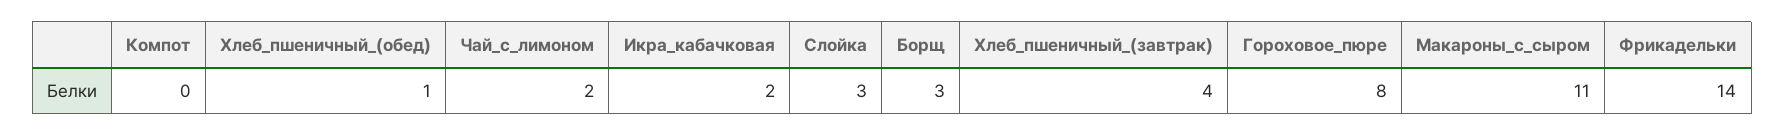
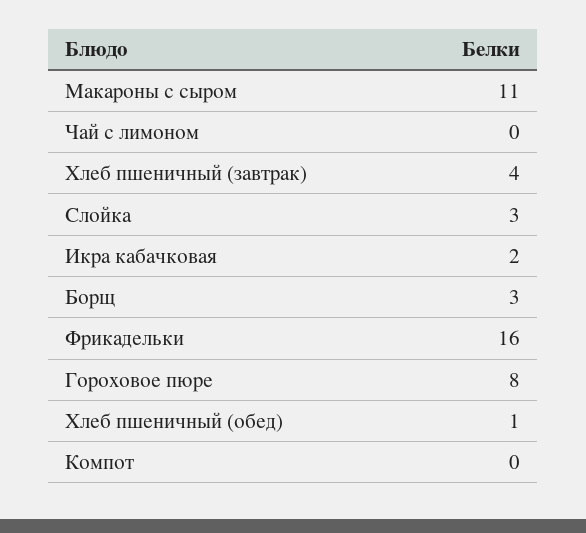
  {
    "Компот": 0,
    "Хлеб_пшеничный_(обед)": 1,
-   "Чай_с_лимоном": 2,
+   "Чай_с_лимоном": 0,
    "Икра_кабачковая": 2,
    "Слойка": 3,
    "Борщ": 3,
    "Хлеб_пшеничный_(завтрак)": 4,
    "Гороховое_пюре": 8,
    "Макароны_с_сыром": 11,
-   "Фрикадельки": 14
+   "Фрикадельки": 16
  }

